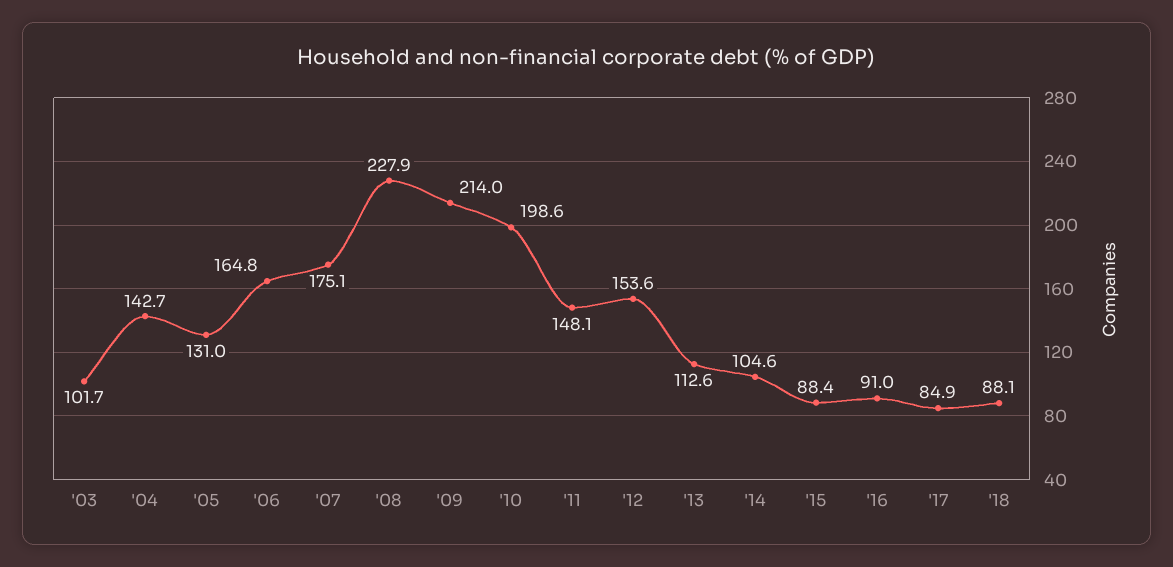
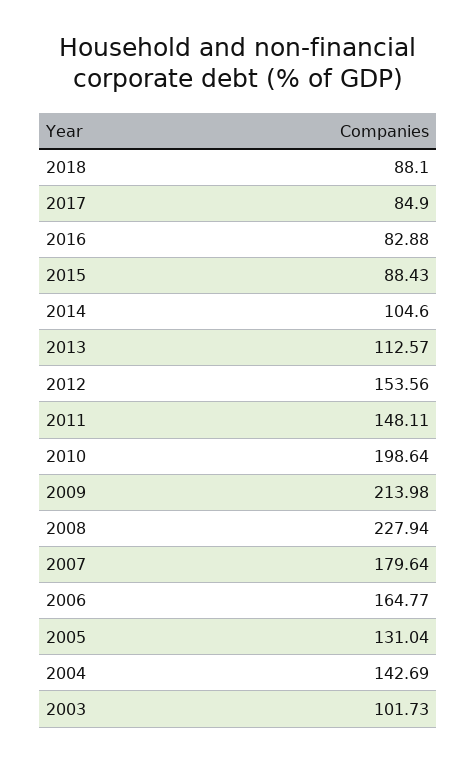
  {
    "'03": 101.73,
    "'04": 142.69,
    "'05": 131.04,
    "'06": 164.77,
-   "'07": 175.1,
+   "'07": 179.64,
    "'08": 227.94,
    "'09": 213.98,
    "'10": 198.64,
    "'11": 148.11,
    "'12": 153.56,
    "'13": 112.57,
    "'14": 104.6,
    "'15": 88.43,
-   "'16": 91,
+   "'16": 82.88,
    "'17": 84.9,
    "'18": 88.1
  }

